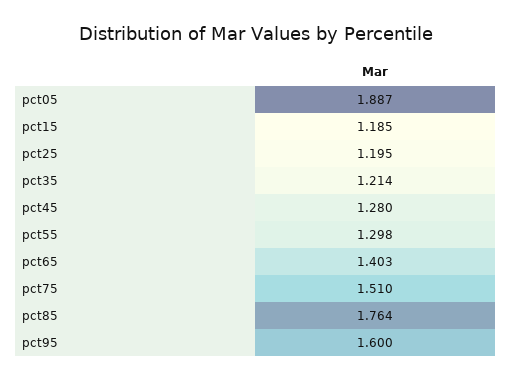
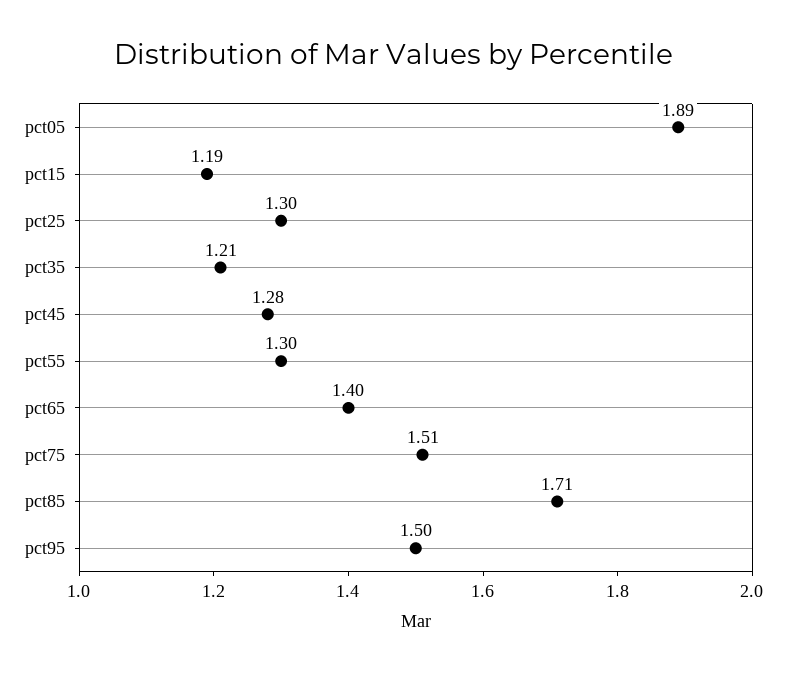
  {
    "pct05": 1.887,
    "pct15": 1.185,
-   "pct25": 1.195,
+   "pct25": 1.3,
    "pct35": 1.214,
    "pct45": 1.28,
    "pct55": 1.298,
    "pct65": 1.403,
    "pct75": 1.51,
-   "pct85": 1.764,
+   "pct85": 1.71,
-   "pct95": 1.6
+   "pct95": 1.5
  }

